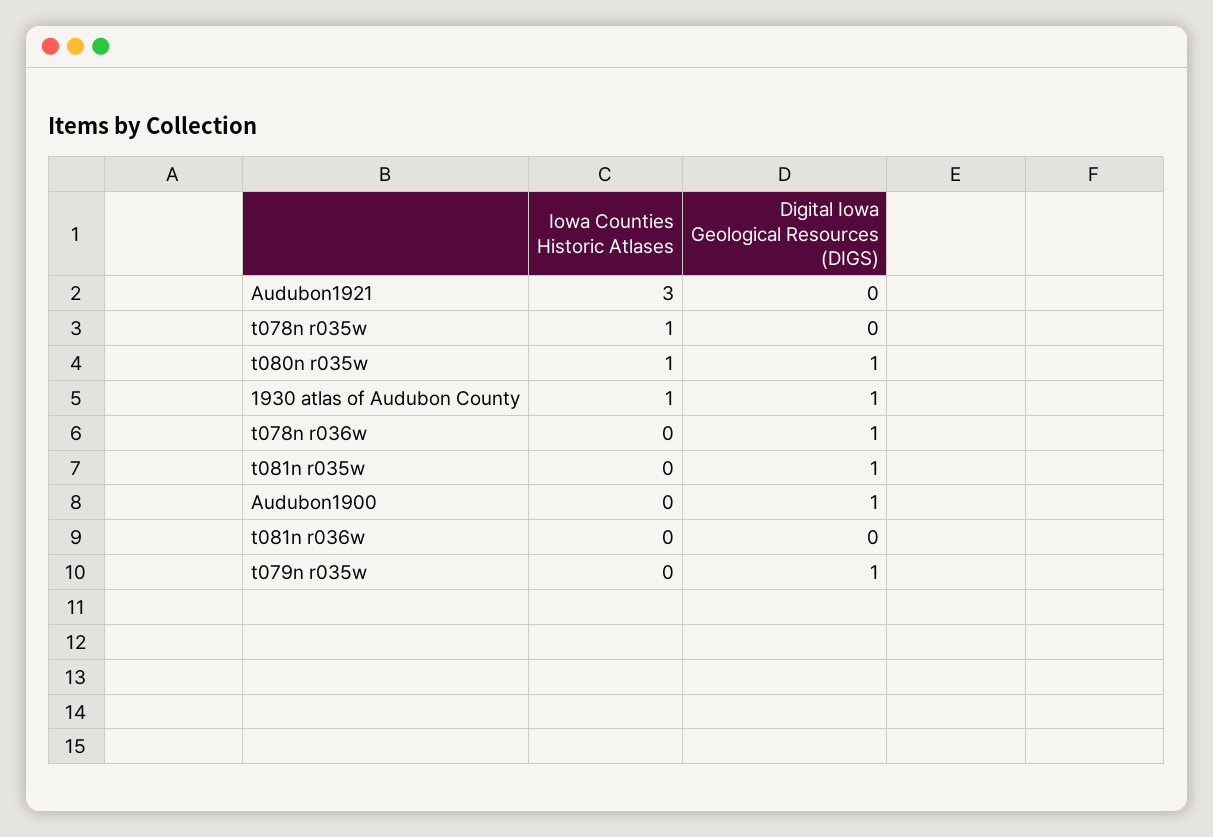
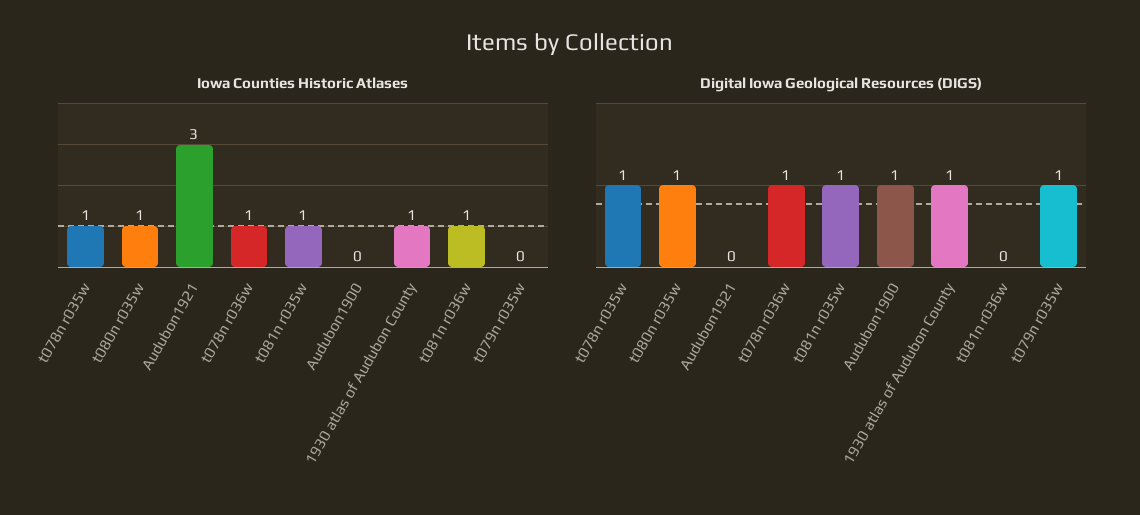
  {
    "Iowa Counties Historic Atlases": {
      "Audubon1921": 3,
      "t078n r035w": 1,
      "t080n r035w": 1,
      "1930 atlas of Audubon County": 1,
-     "t078n r036w": 0,
+     "t078n r036w": 1,
-     "t081n r035w": 0,
+     "t081n r035w": 1,
      "Audubon1900": 0,
-     "t081n r036w": 0,
+     "t081n r036w": 1,
      "t079n r035w": 0
    },
    "Digital Iowa Geological Resources (DIGS)": {
      "Audubon1921": 0,
-     "t078n r035w": 0,
+     "t078n r035w": 1,
      "t080n r035w": 1,
      "1930 atlas of Audubon County": 1,
      "t078n r036w": 1,
      "t081n r035w": 1,
      "Audubon1900": 1,
      "t081n r036w": 0,
      "t079n r035w": 1
    }
  }

